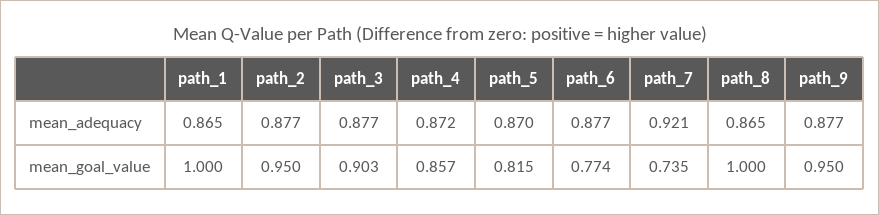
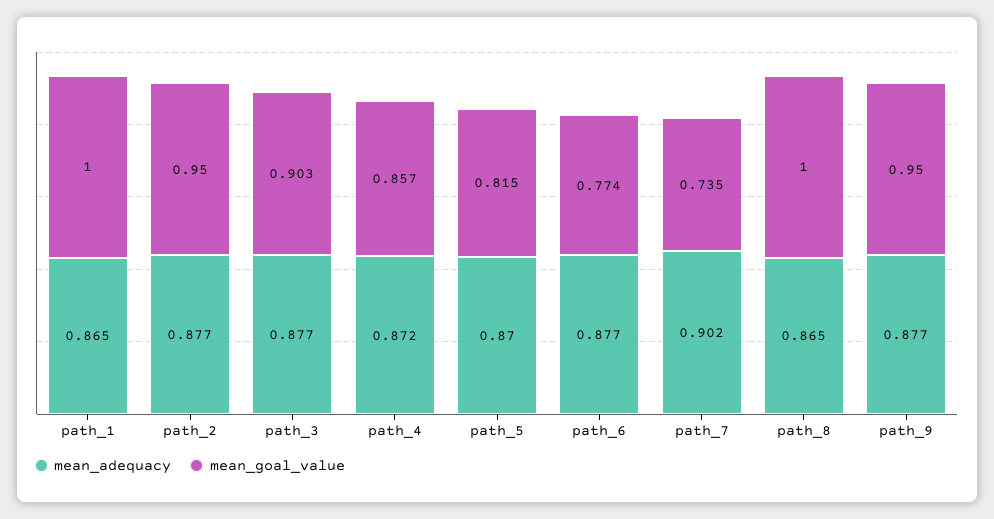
  {
    "mean_adequacy": {
      "path_1": 0.865,
      "path_2": 0.877,
      "path_3": 0.877,
      "path_4": 0.872,
      "path_5": 0.87,
      "path_6": 0.877,
-     "path_7": 0.921,
+     "path_7": 0.902,
      "path_8": 0.865,
      "path_9": 0.877
    },
    "mean_goal_value": {
      "path_1": 1,
      "path_2": 0.95,
      "path_3": 0.903,
      "path_4": 0.857,
      "path_5": 0.815,
      "path_6": 0.774,
      "path_7": 0.735,
      "path_8": 1,
      "path_9": 0.95
    }
  }

